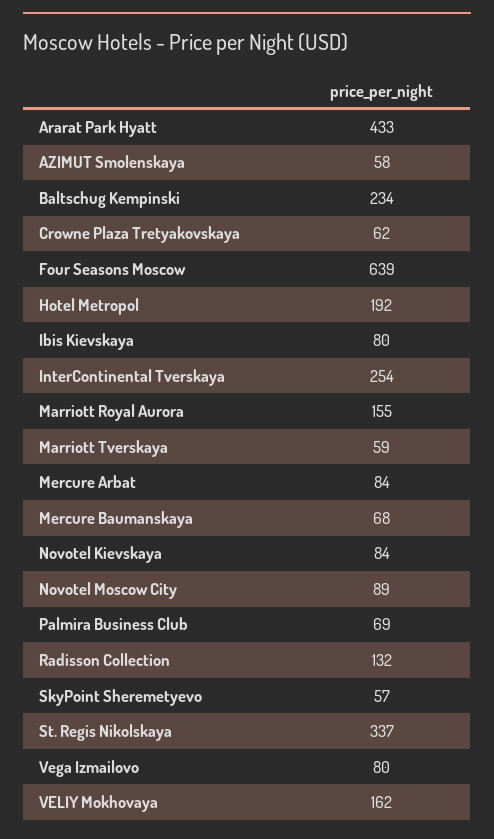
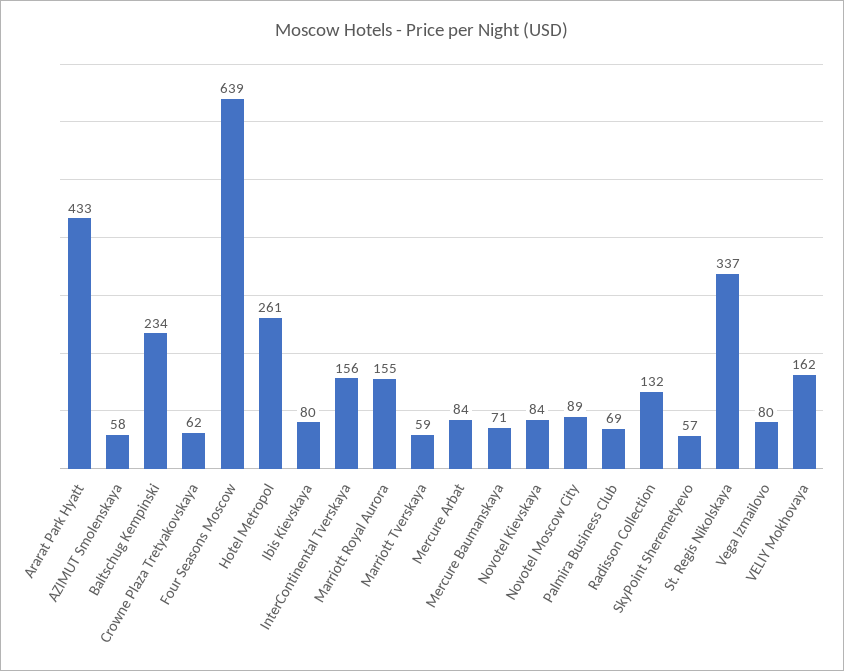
  {
    "Ararat Park Hyatt": 433,
    "AZIMUT Smolenskaya": 58,
    "Baltschug Kempinski": 234,
    "Crowne Plaza Tretyakovskaya": 62,
    "Four Seasons Moscow": 639,
-   "Hotel Metropol": 192,
+   "Hotel Metropol": 261,
    "Ibis Kievskaya": 80,
-   "InterContinental Tverskaya": 254,
+   "InterContinental Tverskaya": 156,
    "Marriott Royal Aurora": 155,
    "Marriott Tverskaya": 59,
    "Mercure Arbat": 84,
-   "Mercure Baumanskaya": 68,
+   "Mercure Baumanskaya": 71,
    "Novotel Kievskaya": 84,
    "Novotel Moscow City": 89,
    "Palmira Business Club": 69,
    "Radisson Collection": 132,
    "SkyPoint Sheremetyevo": 57,
    "St. Regis Nikolskaya": 337,
    "Vega Izmailovo": 80,
    "VELIY Mokhovaya": 162
  }

